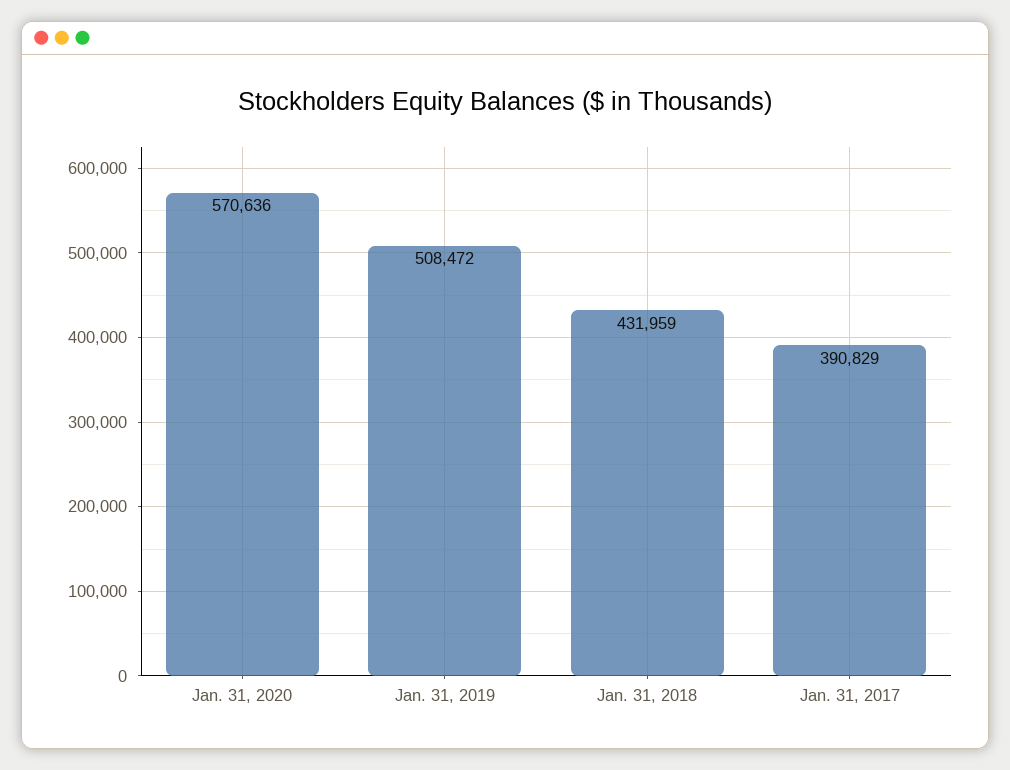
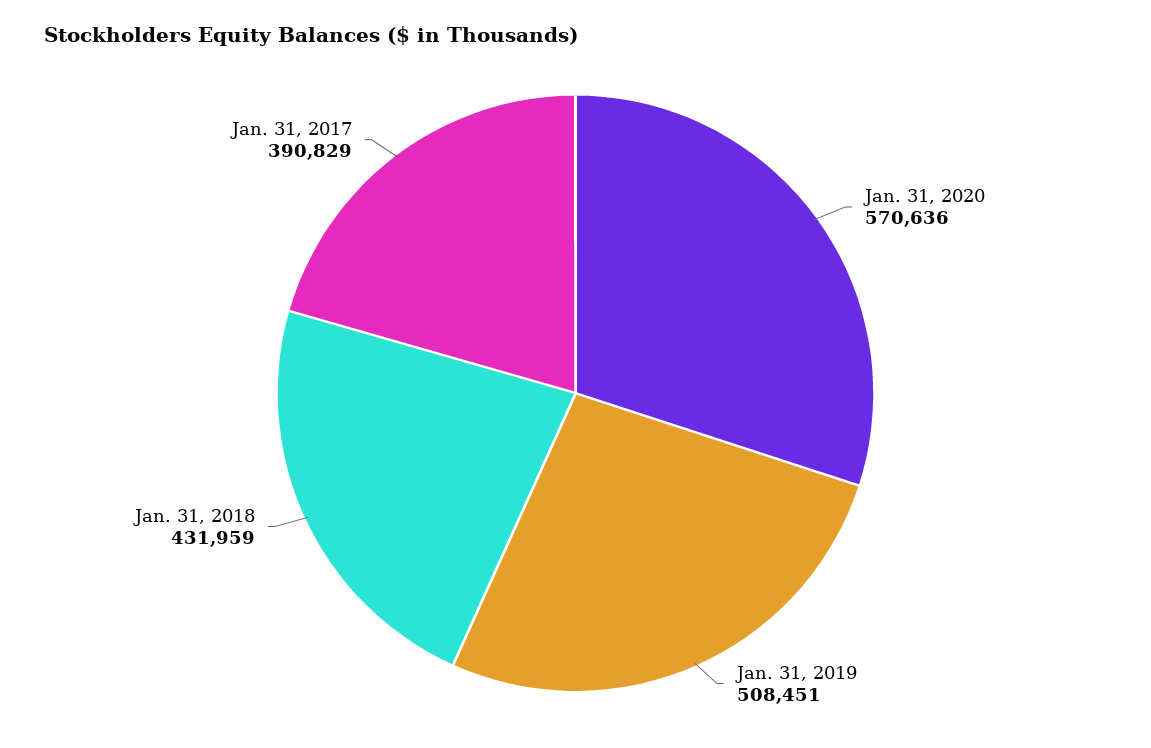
  {
    "Jan. 31, 2020": 570636,
-   "Jan. 31, 2019": 508472,
+   "Jan. 31, 2019": 508451,
    "Jan. 31, 2018": 431959,
    "Jan. 31, 2017": 390829
  }

